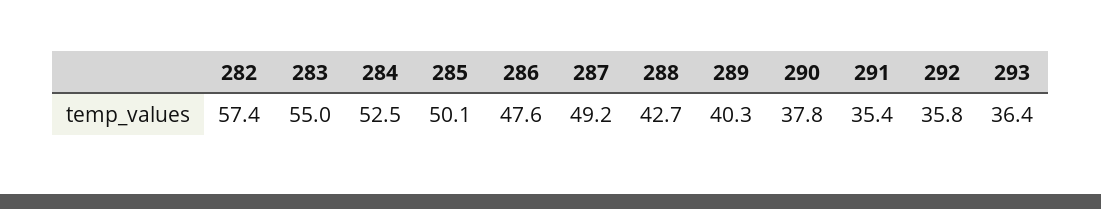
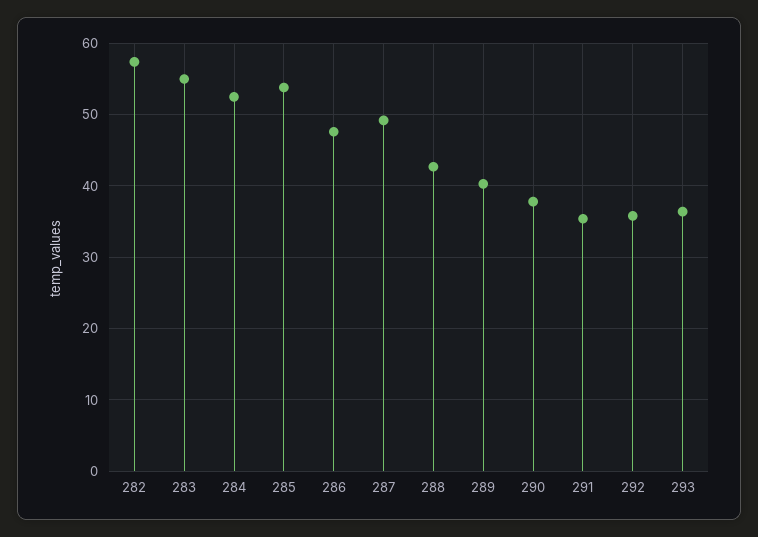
  {
    "282": 57.4,
    "283": 55,
    "284": 52.5,
-   "285": 50.1,
+   "285": 54,
    "286": 47.6,
    "287": 49.2,
    "288": 42.7,
    "289": 40.3,
    "290": 37.8,
    "291": 35.4,
    "292": 35.8,
    "293": 36.4
  }

